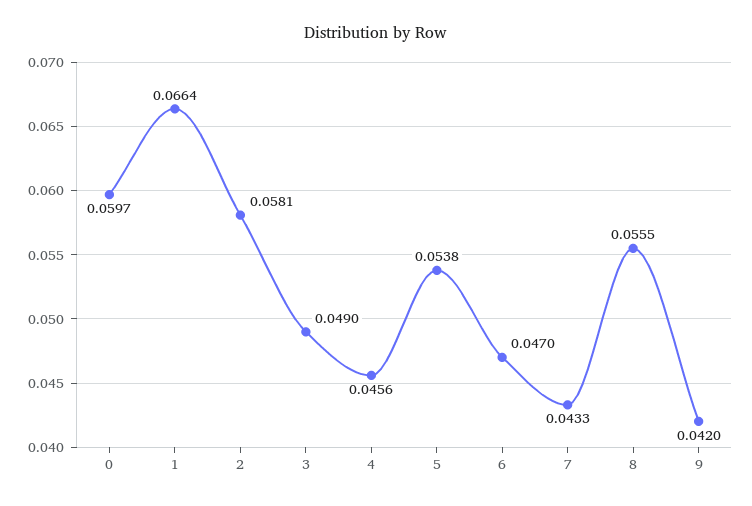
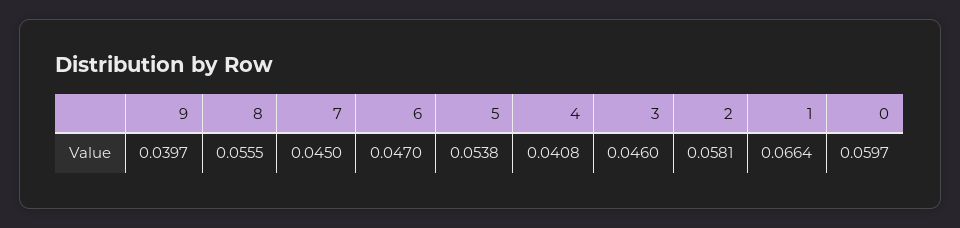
  {
    "0": 0.0597,
    "1": 0.0664,
    "2": 0.0581,
-   "3": 0.049,
+   "3": 0.046,
-   "4": 0.0456,
+   "4": 0.0408,
    "5": 0.0538,
    "6": 0.047,
-   "7": 0.0433,
+   "7": 0.045,
    "8": 0.0555,
-   "9": 0.042
+   "9": 0.0397
  }

